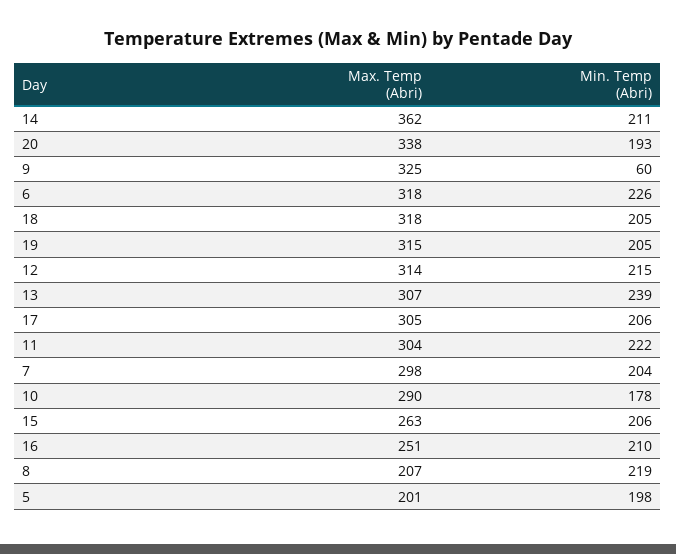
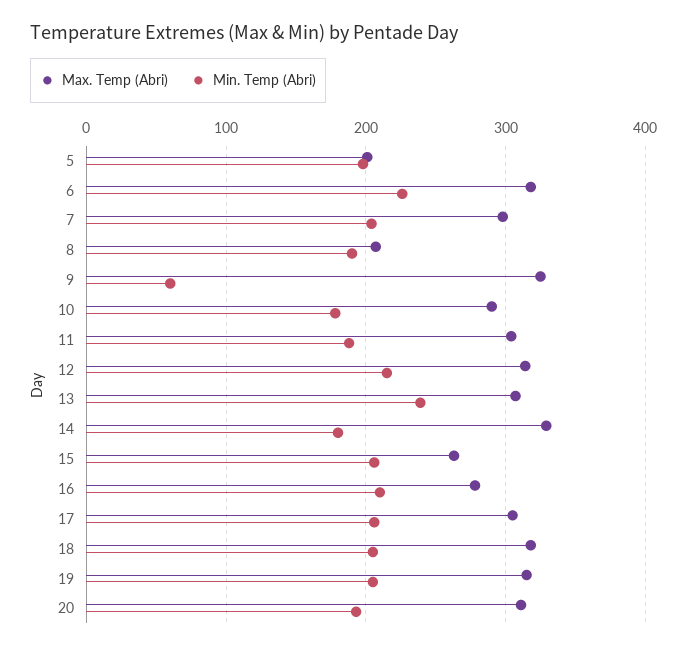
  {
    "Max. Temp (Abri)": {
-     "14": 362,
+     "14": 330,
-     "20": 338,
+     "20": 310,
      "9": 325,
      "6": 318,
      "18": 318,
      "19": 315,
      "12": 314,
      "13": 307,
      "17": 305,
      "11": 304,
      "7": 298,
      "10": 290,
      "15": 263,
-     "16": 251,
+     "16": 280,
      "8": 207,
      "5": 201
    },
    "Min. Temp (Abri)": {
-     "14": 211,
+     "14": 180,
      "20": 193,
      "9": 60,
      "6": 226,
      "18": 205,
      "19": 205,
      "12": 215,
      "13": 239,
      "17": 206,
-     "11": 222,
+     "11": 190,
      "7": 204,
      "10": 178,
      "15": 206,
      "16": 210,
-     "8": 219,
+     "8": 190,
      "5": 198
    }
  }

